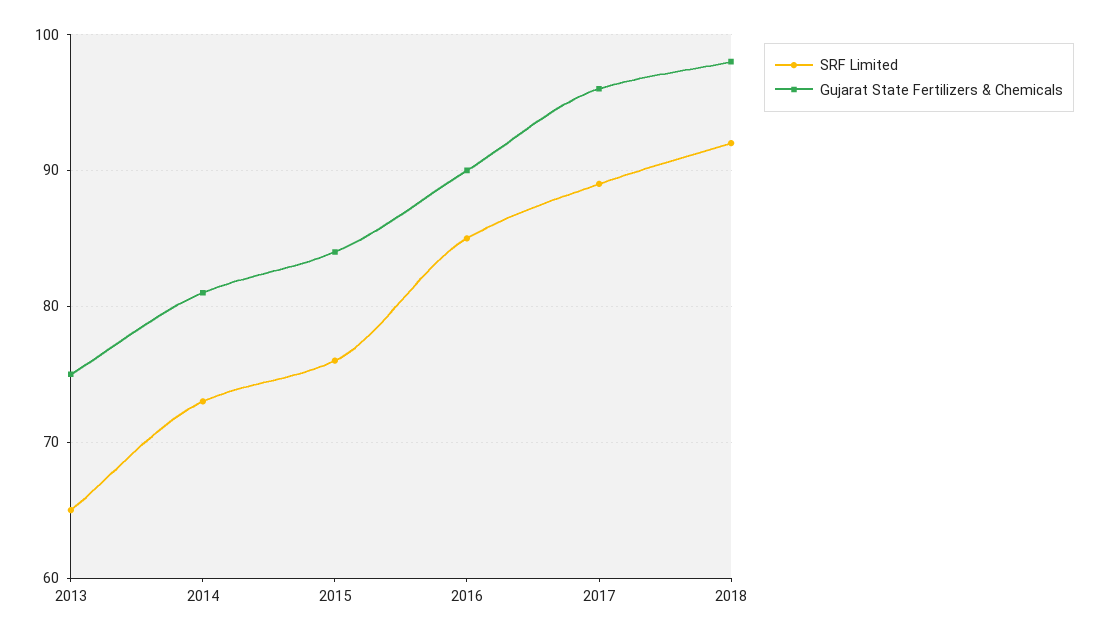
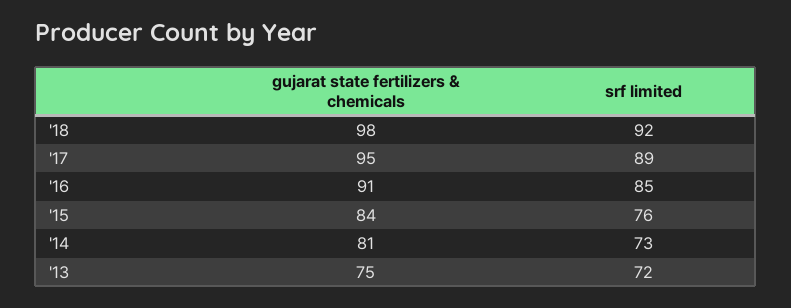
  {
    "SRF Limited": {
-     "2013": 65,
+     "2013": 72,
      "2014": 73,
      "2015": 76,
      "2016": 85,
      "2017": 89,
      "2018": 92
    },
    "Gujarat State Fertilizers & Chemicals": {
      "2013": 75,
      "2014": 81,
      "2015": 84,
-     "2016": 90,
+     "2016": 91,
-     "2017": 96,
+     "2017": 95,
      "2018": 98
    }
  }

